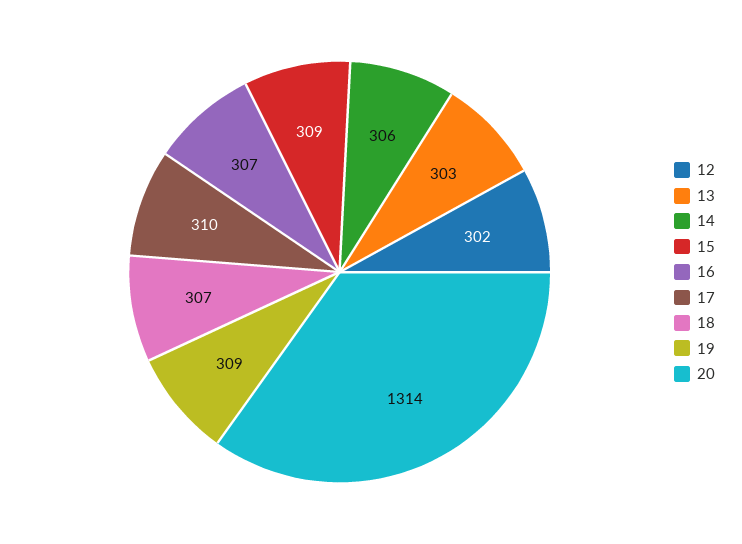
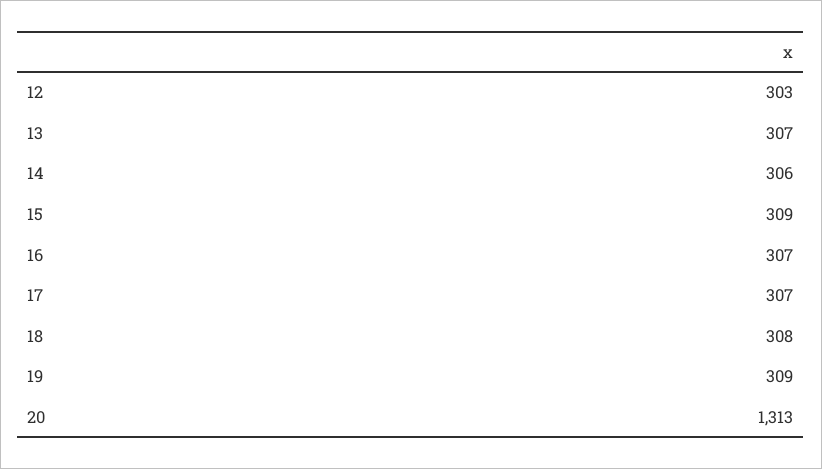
  {
-   "12": 302,
+   "12": 303,
-   "13": 303,
+   "13": 307,
    "14": 306,
    "15": 309,
    "16": 307,
-   "17": 310,
+   "17": 307,
-   "18": 307,
+   "18": 308,
    "19": 309,
-   "20": 1314
+   "20": 1313
  }

